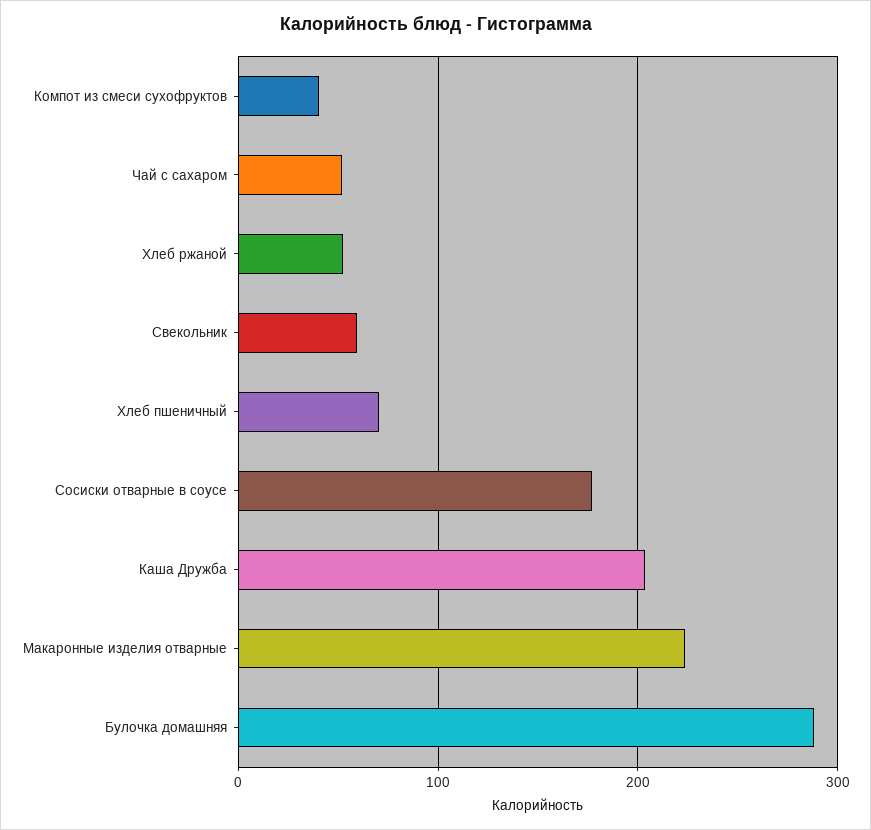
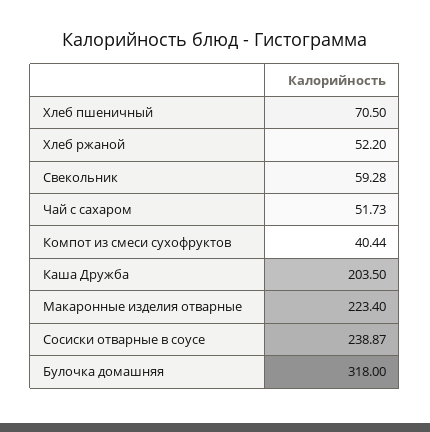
  {
    "Компот из смеси сухофруктов": 40.44,
    "Чай с сахаром": 51.73,
    "Хлеб ржаной": 52.2,
    "Свекольник": 59.28,
    "Хлеб пшеничный": 70.5,
-   "Сосиски отварные в соусе": 180,
+   "Сосиски отварные в соусе": 238.87,
    "Каша Дружба": 203.5,
    "Макаронные изделия отварные": 223.4,
-   "Булочка домашняя": 290
+   "Булочка домашняя": 318
  }

